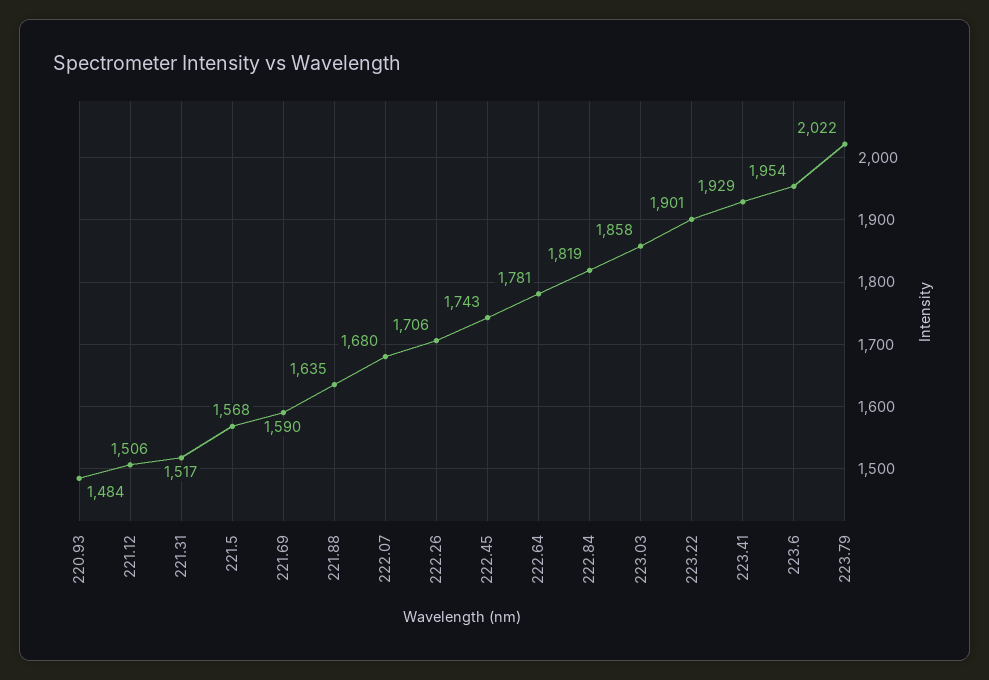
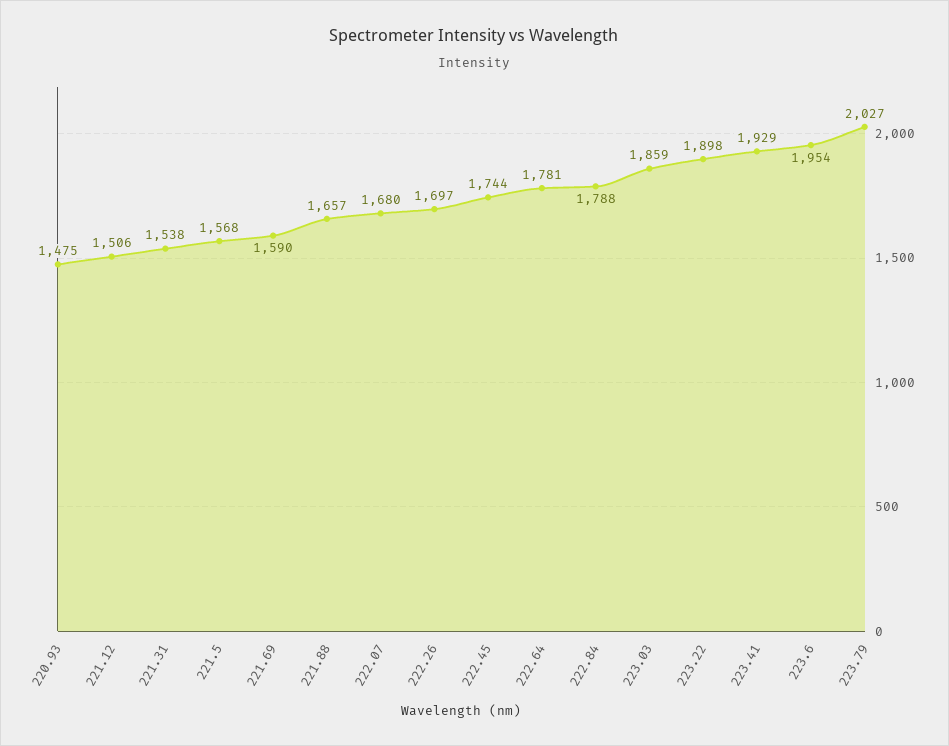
  {
-   "220.93": 1484,
+   "220.93": 1475,
    "221.12": 1506,
-   "221.31": 1517,
+   "221.31": 1538,
    "221.5": 1568,
    "221.69": 1590,
-   "221.88": 1635,
+   "221.88": 1657,
    "222.07": 1680,
-   "222.26": 1706,
+   "222.26": 1697,
-   "222.45": 1743,
+   "222.45": 1744,
    "222.64": 1781,
-   "222.84": 1819,
+   "222.84": 1788,
-   "223.03": 1858,
+   "223.03": 1859,
-   "223.22": 1901,
+   "223.22": 1898,
    "223.41": 1929,
    "223.6": 1954,
-   "223.79": 2022
+   "223.79": 2027
  }

